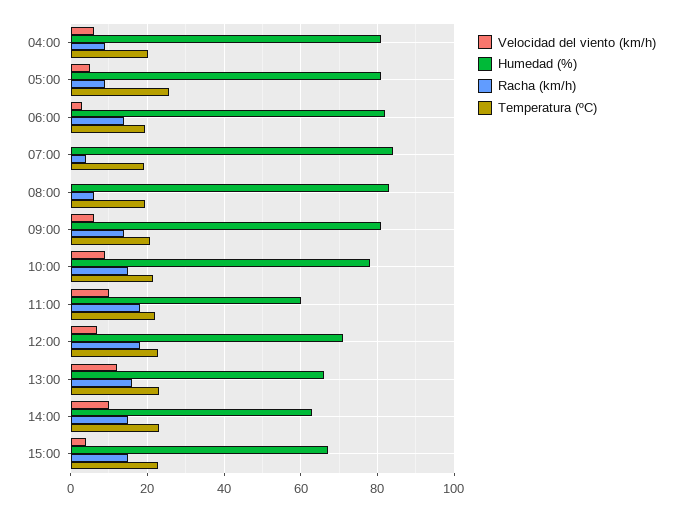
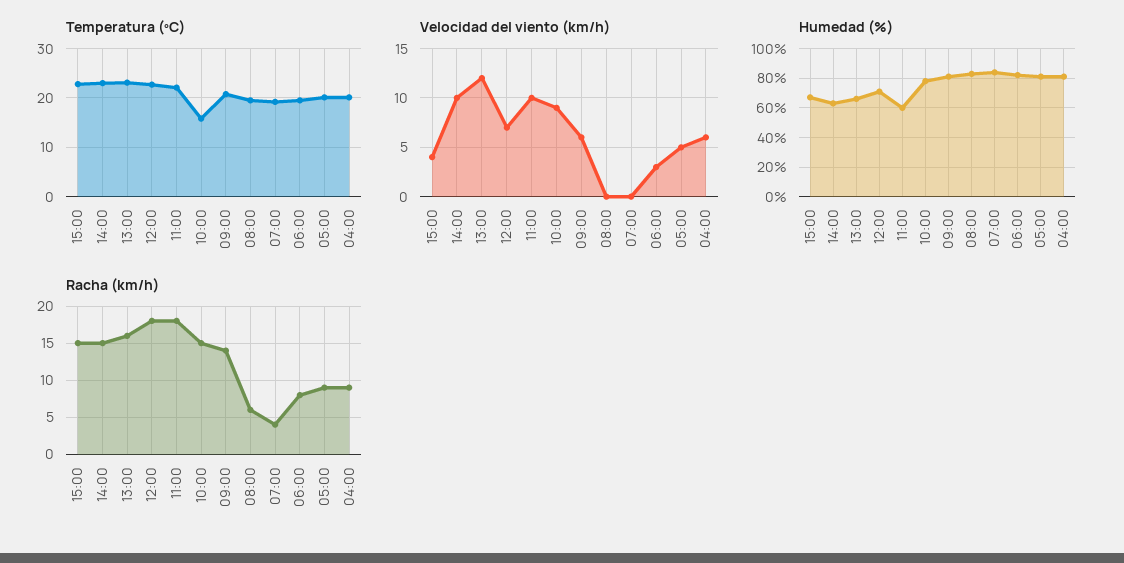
  {
    "Velocidad del viento (km/h)": {
      "04:00": 6,
      "05:00": 5,
      "06:00": 3,
      "07:00": 0,
      "08:00": 0,
      "09:00": 6,
      "10:00": 9,
      "11:00": 10,
      "12:00": 7,
      "13:00": 12,
      "14:00": 10,
      "15:00": 4
    },
    "Humedad (%)": {
      "04:00": 82,
      "05:00": 82,
      "06:00": 82,
      "07:00": 84,
      "08:00": 84,
      "09:00": 82,
      "10:00": 78,
      "11:00": 60,
      "12:00": 72,
      "13:00": 66,
      "14:00": 64,
      "15:00": 68
    },
    "Racha (km/h)": {
      "04:00": 9,
      "05:00": 9,
-     "06:00": 14,
+     "06:00": 8,
      "07:00": 4,
      "08:00": 6,
      "09:00": 14,
      "10:00": 15,
      "11:00": 18,
      "12:00": 18,
      "13:00": 16,
      "14:00": 15,
      "15:00": 15
    },
    "Temperatura (ºC)": {
      "04:00": 20,
-     "05:00": 26,
+     "05:00": 20,
      "06:00": 20,
      "07:00": 20,
      "08:00": 20,
      "09:00": 20,
-     "10:00": 22,
+     "10:00": 16,
      "11:00": 22,
      "12:00": 22,
      "13:00": 24,
      "14:00": 24,
      "15:00": 22
    }
  }

